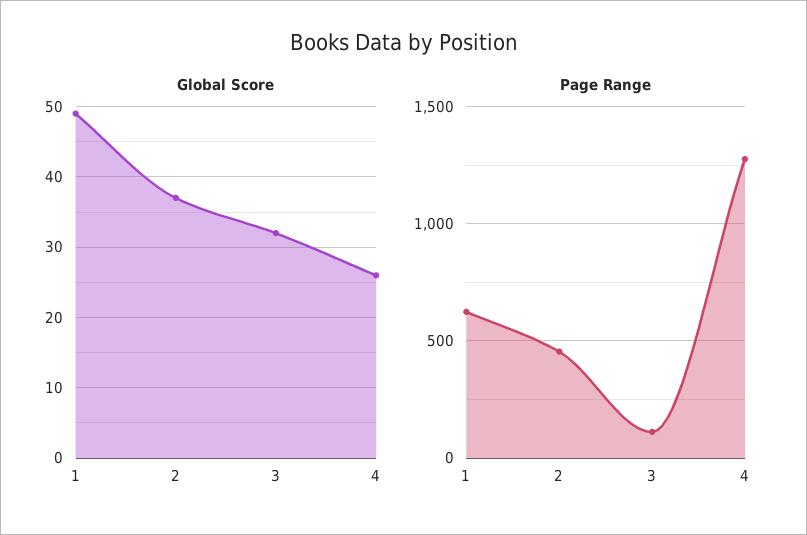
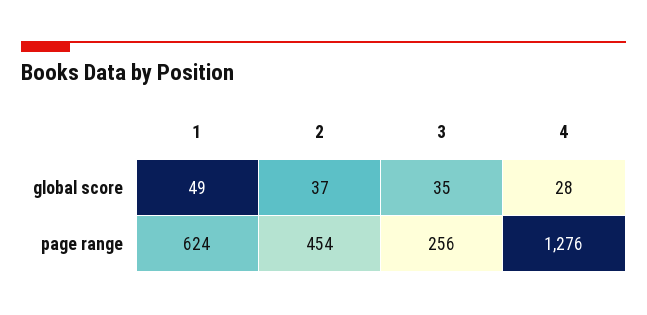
  {
    "Global Score": {
      "1": 49,
      "2": 37,
-     "3": 32,
+     "3": 35,
-     "4": 26
+     "4": 28
    },
    "Page Range": {
      "1": 624,
      "2": 454,
-     "3": 100,
+     "3": 256,
      "4": 1276
    }
  }

